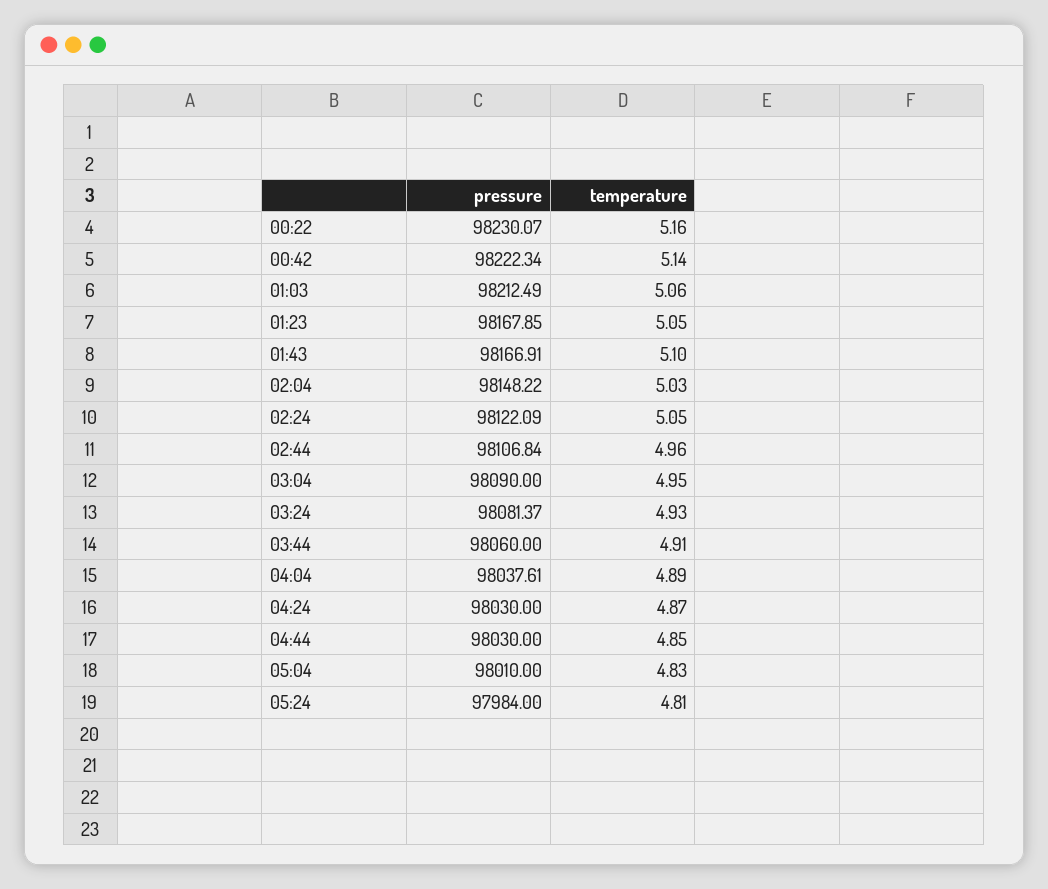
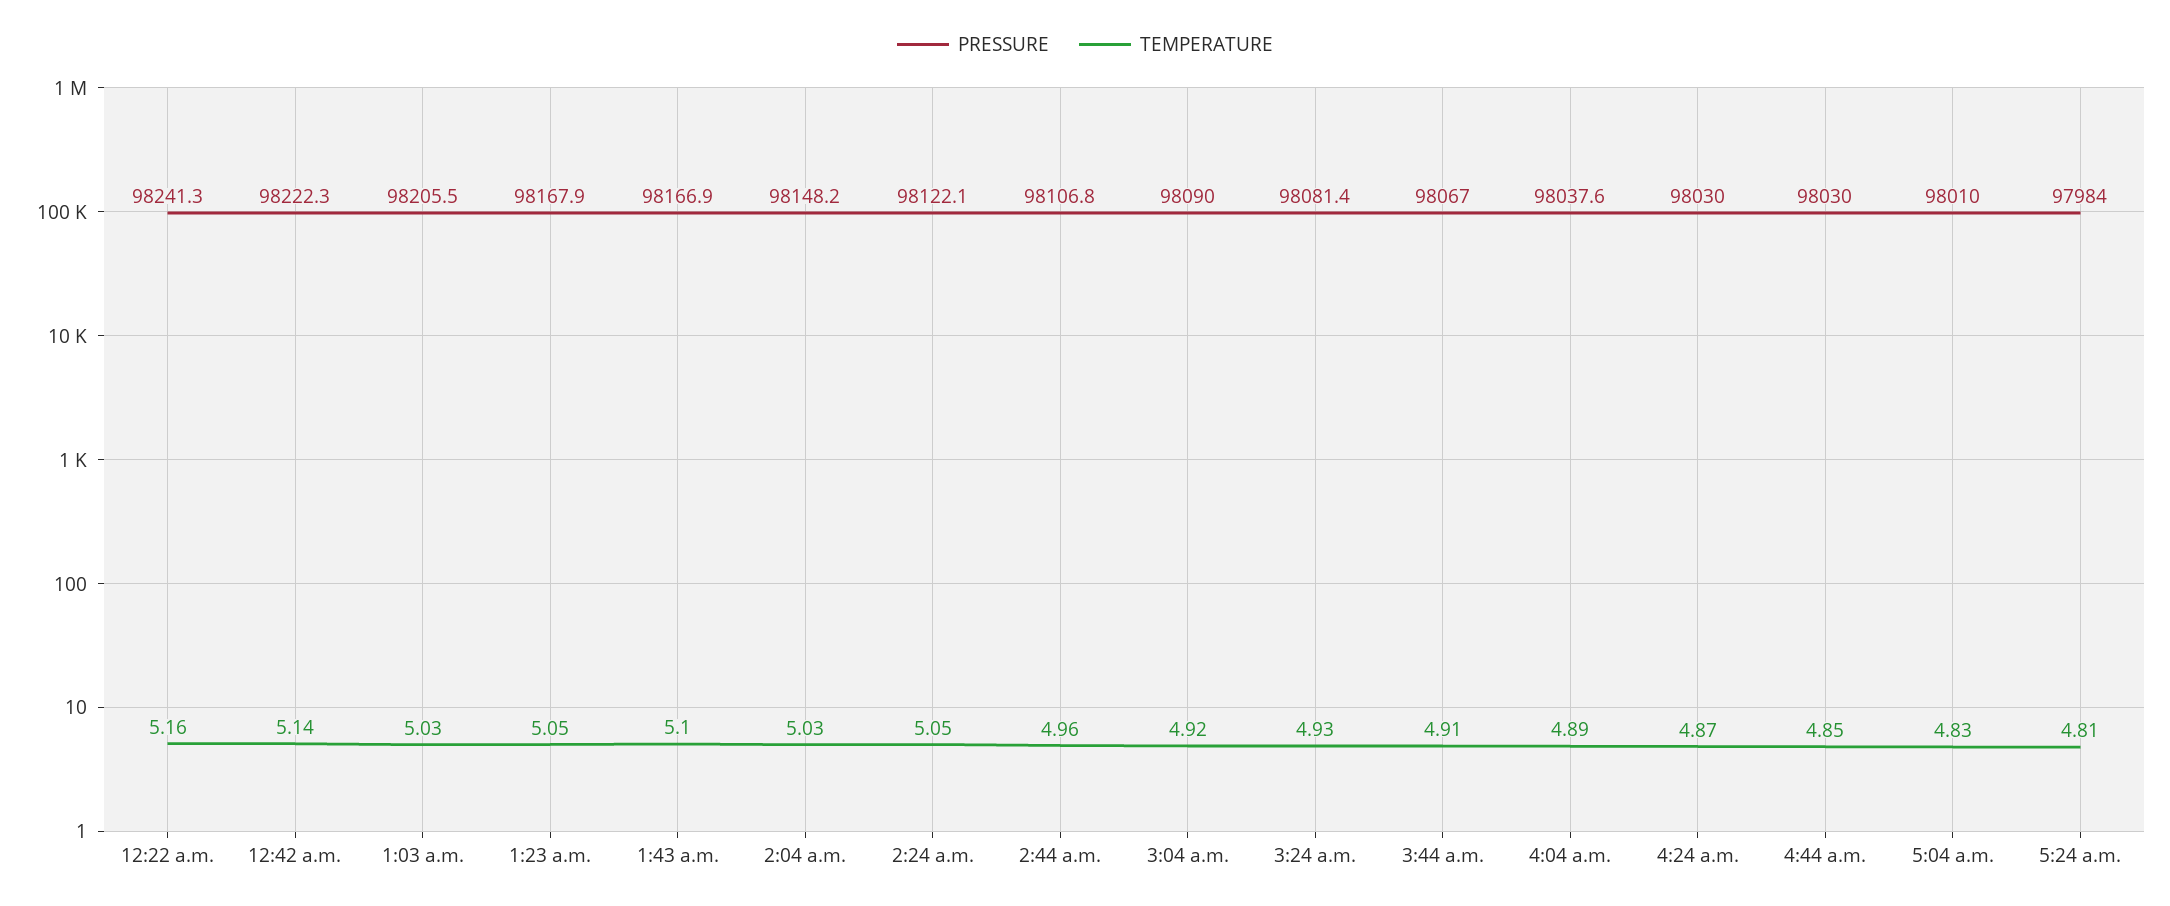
  {
    "pressure": {
-     "00:22": 98230.07,
+     "00:22": 98241.3,
      "00:42": 98222.34,
-     "01:03": 98212.49,
+     "01:03": 98205.5,
      "01:23": 98167.85,
      "01:43": 98166.91,
      "02:04": 98148.22,
      "02:24": 98122.09,
      "02:44": 98106.84,
      "03:04": 98090,
      "03:24": 98081.37,
-     "03:44": 98060,
+     "03:44": 98067,
      "04:04": 98037.61,
      "04:24": 98030,
      "04:44": 98030,
      "05:04": 98010,
      "05:24": 97984
    },
    "temperature": {
      "00:22": 5.16,
      "00:42": 5.14,
-     "01:03": 5.06,
+     "01:03": 5.03,
      "01:23": 5.05,
      "01:43": 5.1,
      "02:04": 5.03,
      "02:24": 5.05,
      "02:44": 4.96,
-     "03:04": 4.95,
+     "03:04": 4.92,
      "03:24": 4.93,
      "03:44": 4.91,
      "04:04": 4.89,
      "04:24": 4.87,
      "04:44": 4.85,
      "05:04": 4.83,
      "05:24": 4.81
    }
  }

